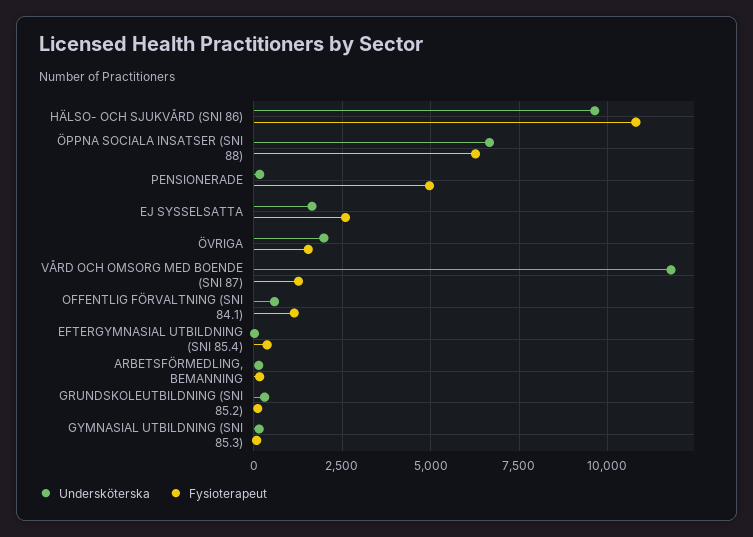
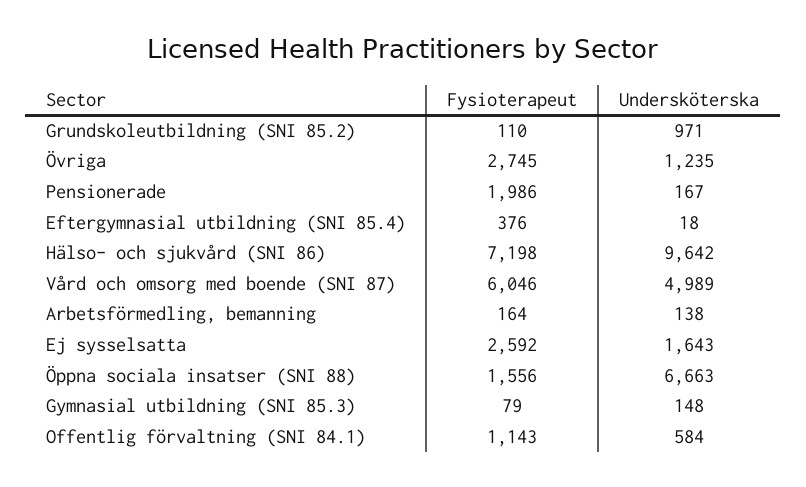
  {
    "Undersköterska": {
      "HÄLSO- OCH SJUKVÅRD (SNI 86)": 9642,
      "ÖPPNA SOCIALA INSATSER (SNI 88)": 6663,
      "PENSIONERADE": 167,
      "EJ SYSSELSATTA": 1643,
-     "ÖVRIGA": 2000,
+     "ÖVRIGA": 1235,
-     "VÅRD OCH OMSORG MED BOENDE (SNI 87)": 11750,
+     "VÅRD OCH OMSORG MED BOENDE (SNI 87)": 4989,
      "OFFENTLIG FÖRVALTNING (SNI 84.1)": 584,
      "EFTERGYMNASIAL UTBILDNING (SNI 85.4)": 18,
      "ARBETSFÖRMEDLING, BEMANNING": 138,
-     "GRUNDSKOLEUTBILDNING (SNI 85.2)": 250,
+     "GRUNDSKOLEUTBILDNING (SNI 85.2)": 971,
      "GYMNASIAL UTBILDNING (SNI 85.3)": 148
    },
    "Fysioterapeut": {
-     "HÄLSO- OCH SJUKVÅRD (SNI 86)": 10750,
+     "HÄLSO- OCH SJUKVÅRD (SNI 86)": 7198,
-     "ÖPPNA SOCIALA INSATSER (SNI 88)": 6250,
+     "ÖPPNA SOCIALA INSATSER (SNI 88)": 1556,
-     "PENSIONERADE": 5000,
+     "PENSIONERADE": 1986,
      "EJ SYSSELSATTA": 2592,
-     "ÖVRIGA": 1500,
+     "ÖVRIGA": 2745,
-     "VÅRD OCH OMSORG MED BOENDE (SNI 87)": 1250,
+     "VÅRD OCH OMSORG MED BOENDE (SNI 87)": 6046,
      "OFFENTLIG FÖRVALTNING (SNI 84.1)": 1143,
      "EFTERGYMNASIAL UTBILDNING (SNI 85.4)": 376,
      "ARBETSFÖRMEDLING, BEMANNING": 164,
      "GRUNDSKOLEUTBILDNING (SNI 85.2)": 110,
      "GYMNASIAL UTBILDNING (SNI 85.3)": 79
    }
  }

